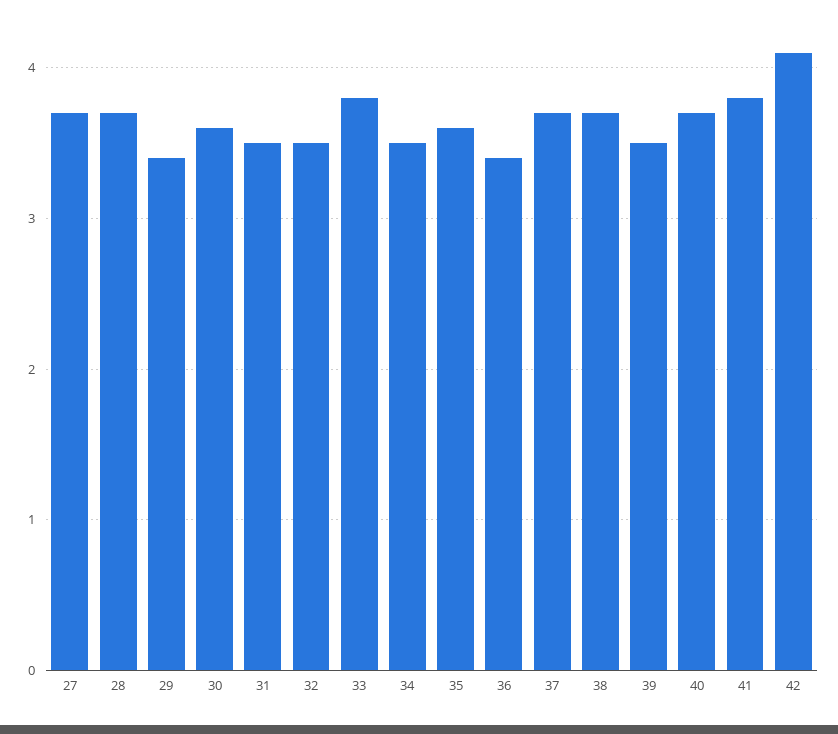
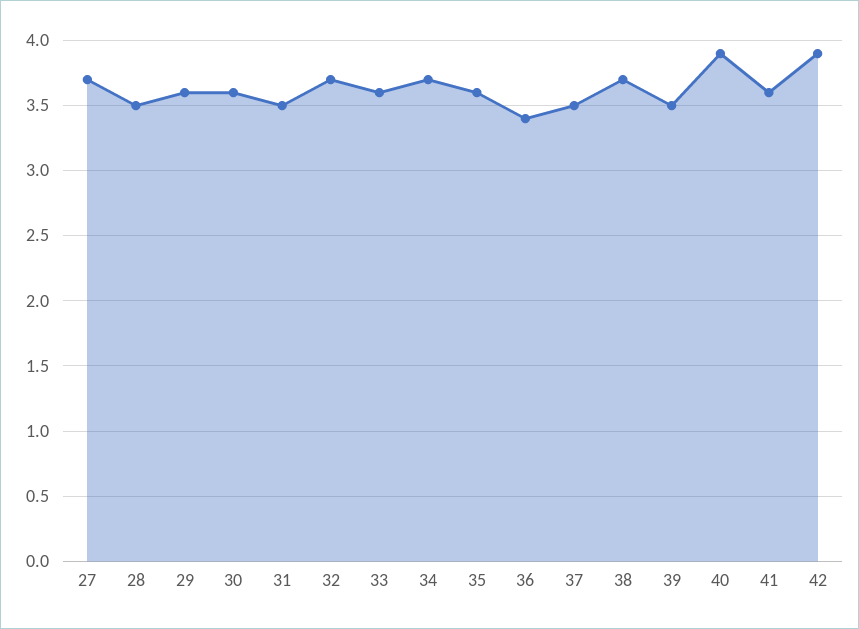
  {
    "27": 3.7,
-   "28": 3.7,
+   "28": 3.5,
-   "29": 3.4,
+   "29": 3.6,
    "30": 3.6,
    "31": 3.5,
-   "32": 3.5,
+   "32": 3.7,
-   "33": 3.8,
+   "33": 3.6,
-   "34": 3.5,
+   "34": 3.7,
    "35": 3.6,
    "36": 3.4,
-   "37": 3.7,
+   "37": 3.5,
    "38": 3.7,
    "39": 3.5,
-   "40": 3.7,
+   "40": 3.9,
-   "41": 3.8,
+   "41": 3.6,
-   "42": 4.1
+   "42": 3.9
  }

